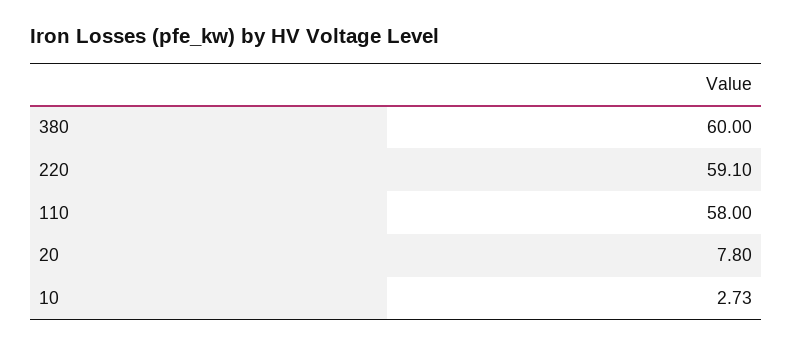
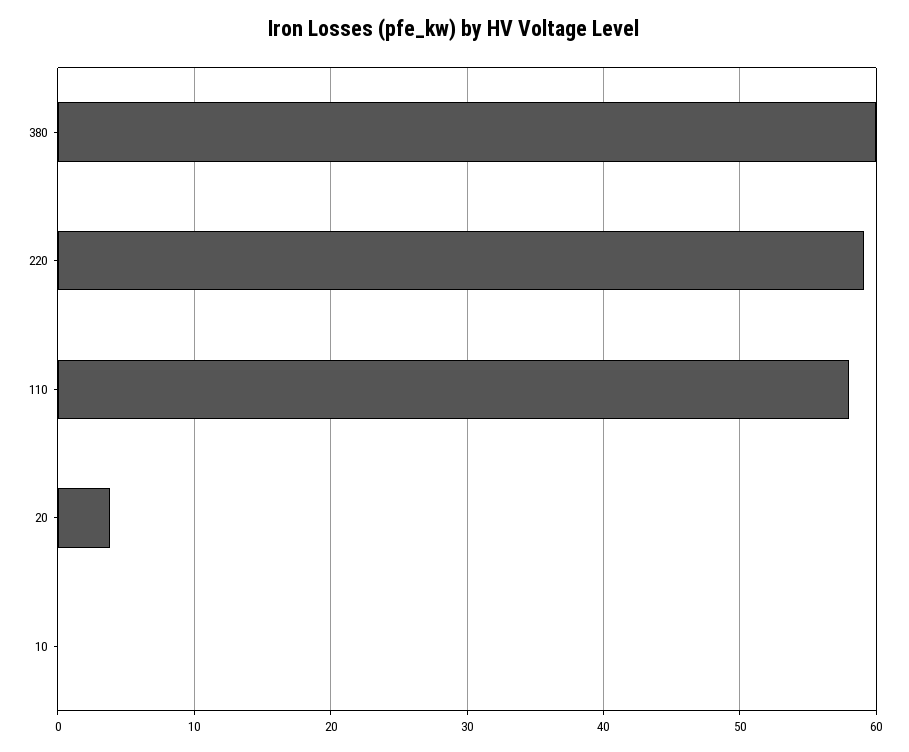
  {
    "380": 60,
    "220": 59.1,
    "110": 58,
-   "20": 7.8,
+   "20": 4,
-   "10": 2.73
+   "10": 0
  }

